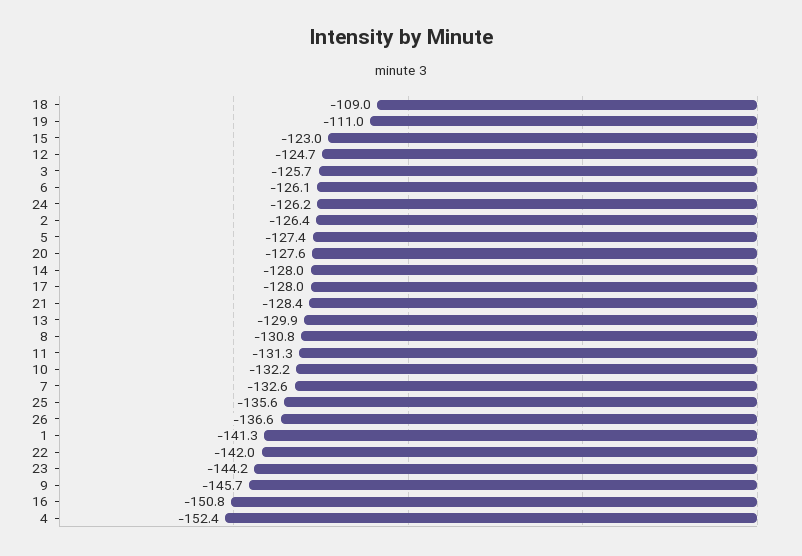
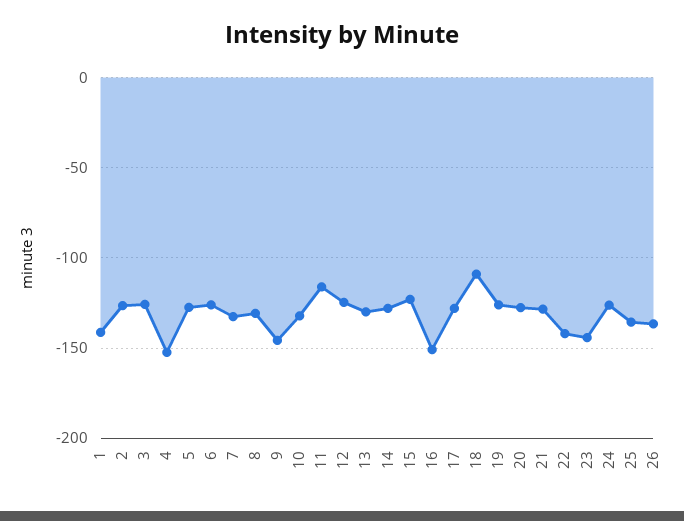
  {
    "18": -109,
-   "19": -111,
+   "19": -125,
    "15": -123,
    "12": -124.7,
    "3": -125.7,
    "6": -126.1,
    "24": -126.2,
    "2": -126.4,
    "5": -127.4,
    "20": -127.6,
    "14": -128,
    "17": -128,
    "21": -128.4,
    "13": -129.9,
    "8": -130.8,
-   "11": -131.3,
+   "11": -115,
    "10": -132.2,
    "7": -132.6,
    "25": -135.6,
    "26": -136.6,
    "1": -141.3,
    "22": -142,
    "23": -144.2,
    "9": -145.7,
    "16": -150.8,
    "4": -152.4
  }

